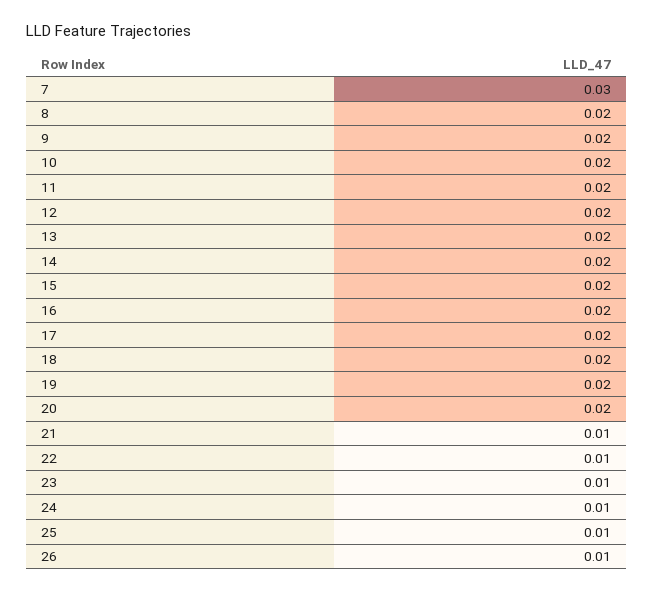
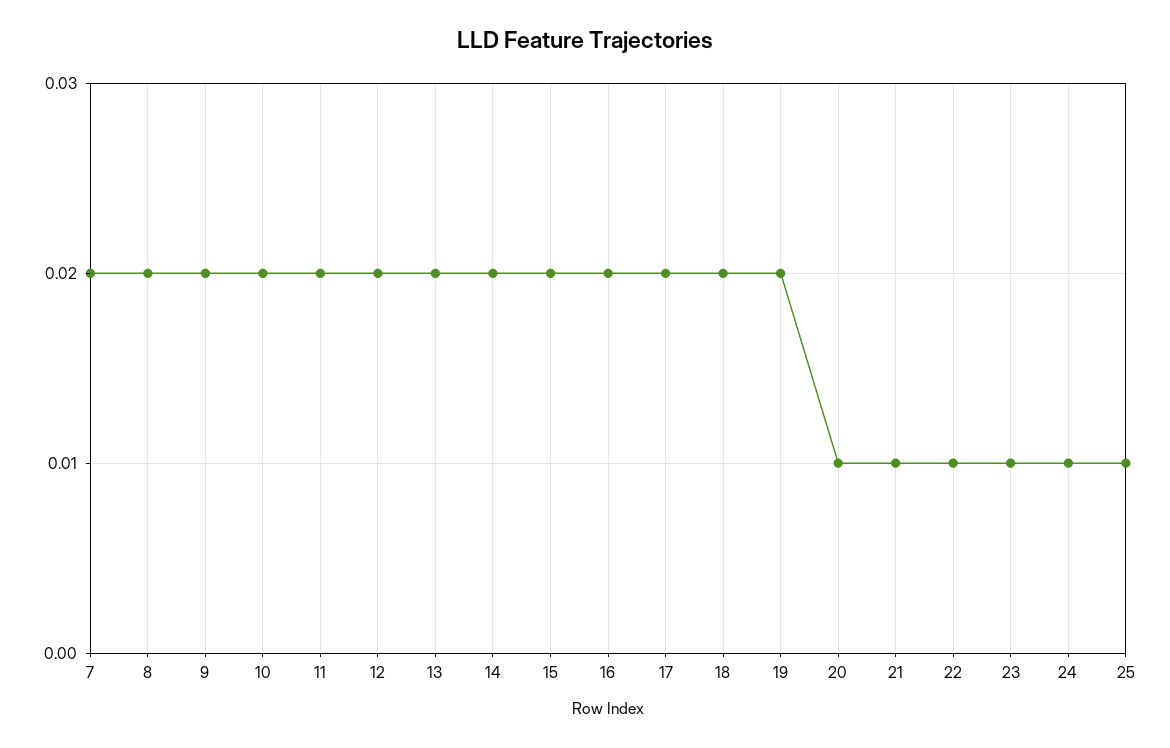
  {
-   "7": 0.03,
+   "7": 0.02,
    "8": 0.02,
    "9": 0.02,
    "10": 0.02,
    "11": 0.02,
    "12": 0.02,
    "13": 0.02,
    "14": 0.02,
    "15": 0.02,
    "16": 0.02,
    "17": 0.02,
    "18": 0.02,
    "19": 0.02,
-   "20": 0.02,
+   "20": 0.01,
    "21": 0.01,
    "22": 0.01,
    "23": 0.01,
    "24": 0.01,
-   "25": 0.01,
+   "25": 0.01
-   "26": 0.01
  }

